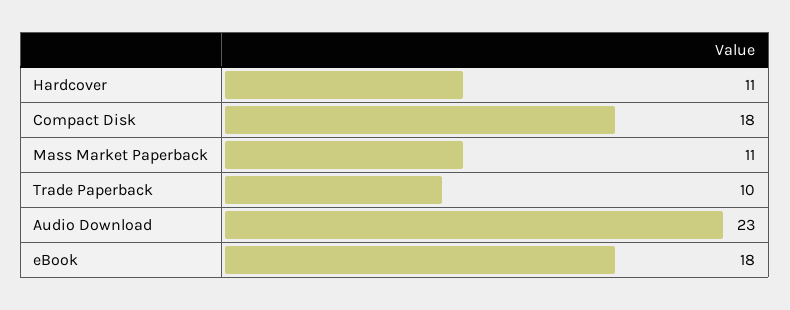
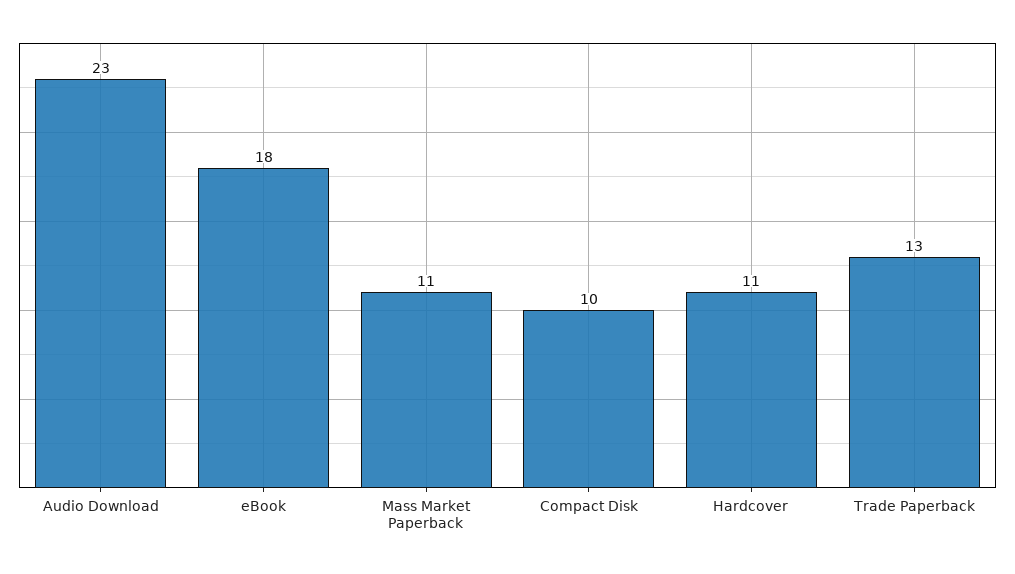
  {
    "Hardcover": 11,
-   "Compact Disk": 18,
+   "Compact Disk": 10,
    "Mass Market Paperback": 11,
-   "Trade Paperback": 10,
+   "Trade Paperback": 13,
    "Audio Download": 23,
    "eBook": 18
  }

